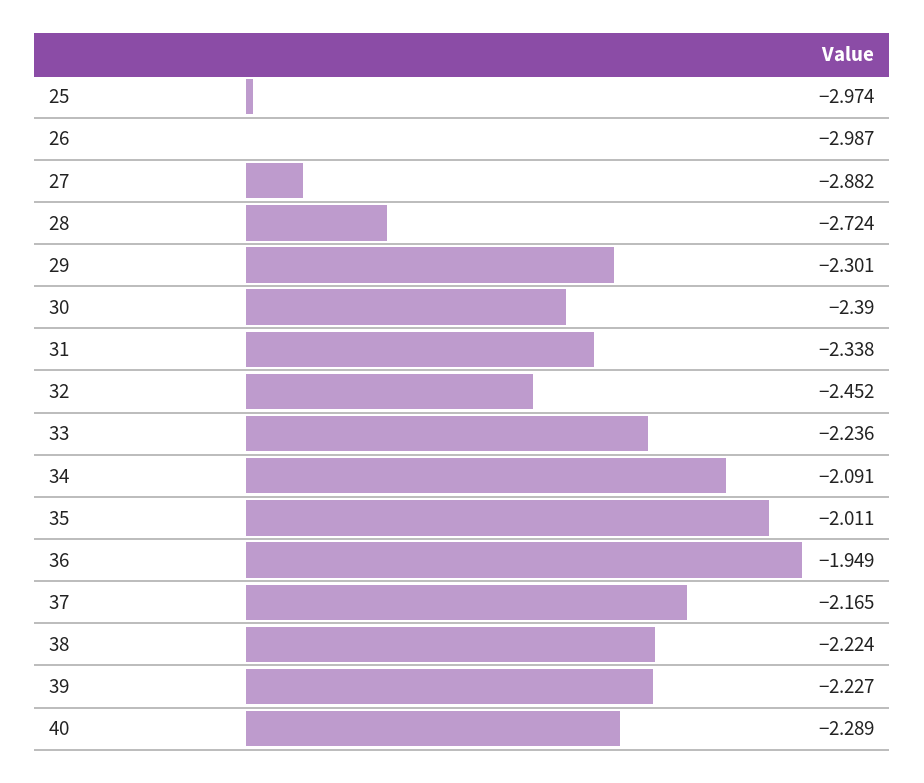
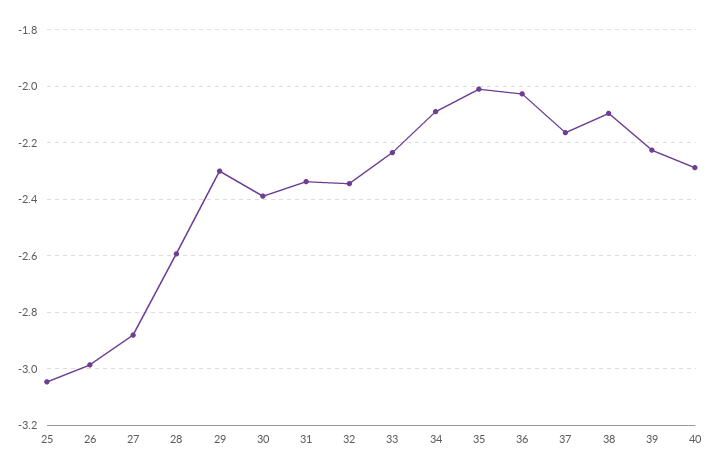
  {
-   "25": -2.974,
+   "25": -3.05,
    "26": -2.987,
    "27": -2.882,
-   "28": -2.724,
+   "28": -2.6,
    "29": -2.301,
    "30": -2.39,
    "31": -2.338,
-   "32": -2.452,
+   "32": -2.35,
    "33": -2.236,
    "34": -2.091,
    "35": -2.011,
-   "36": -1.949,
+   "36": -2.025,
    "37": -2.165,
-   "38": -2.224,
+   "38": -2.1,
    "39": -2.227,
    "40": -2.289
  }

